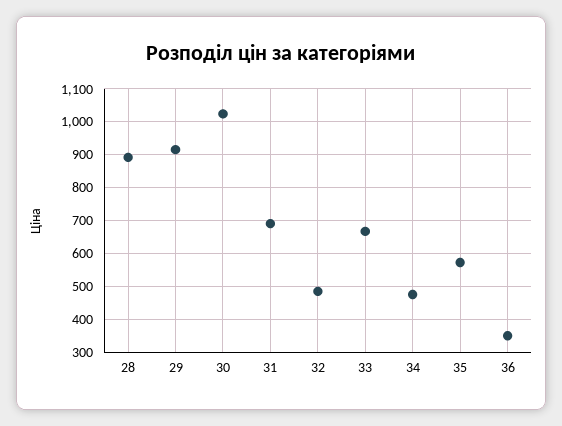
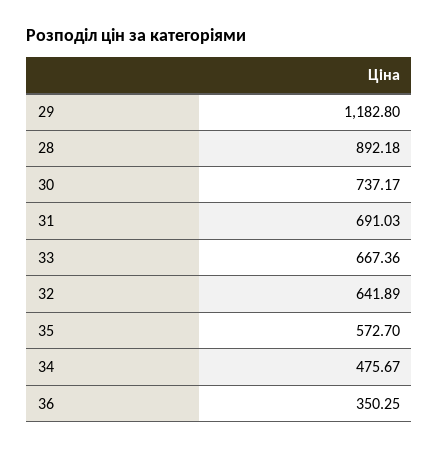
  {
    "28": 892.18,
-   "29": 920,
+   "29": 1182.8,
-   "30": 1020,
+   "30": 737.17,
    "31": 691.03,
-   "32": 480,
+   "32": 641.89,
    "33": 667.36,
    "34": 475.67,
    "35": 572.7,
    "36": 350.25
  }

